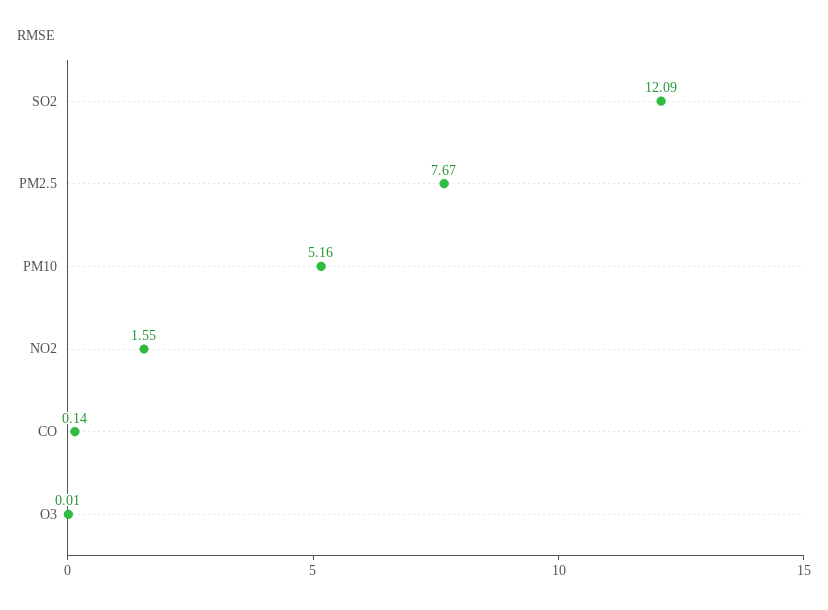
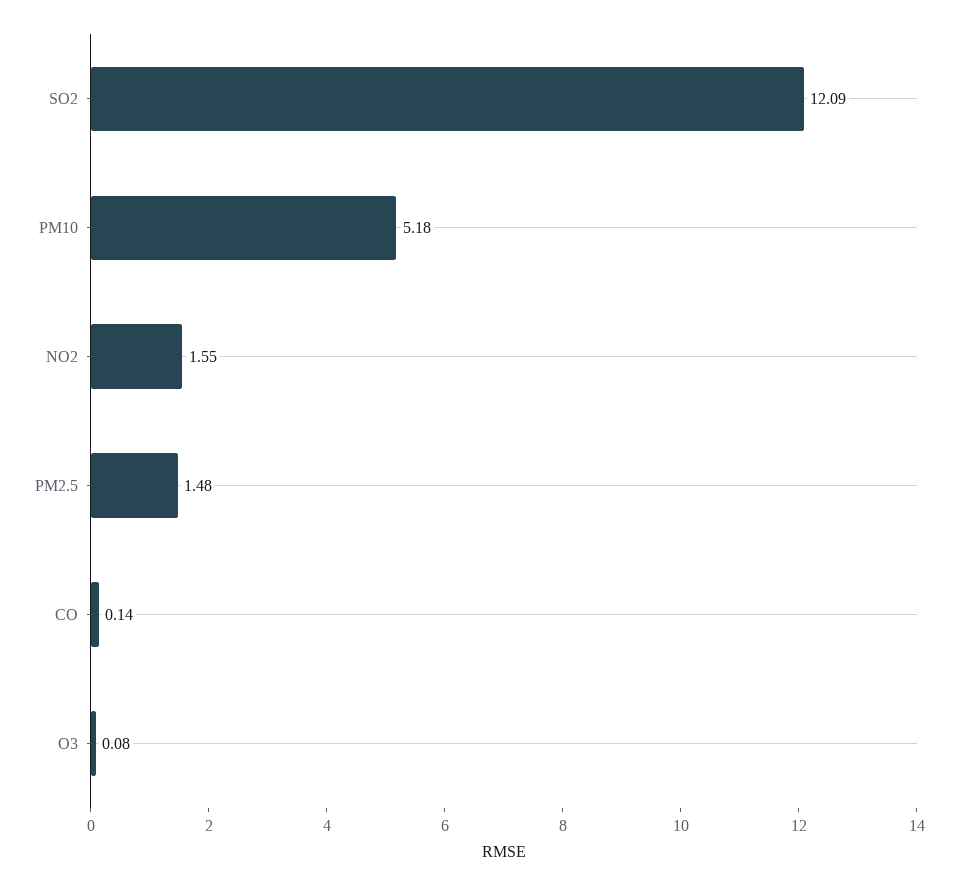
  {
    "SO2": 12.09,
-   "PM2.5": 7.67,
+   "PM2.5": 1.48,
-   "PM10": 5.16,
+   "PM10": 5.18,
    "NO2": 1.55,
    "CO": 0.14,
-   "O3": 0.01
+   "O3": 0.08
  }

